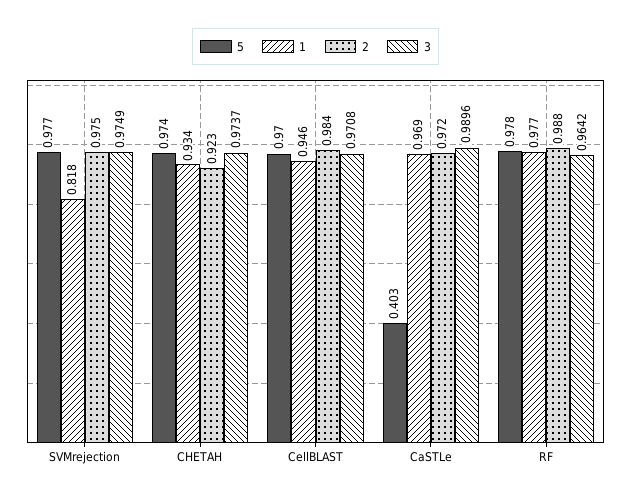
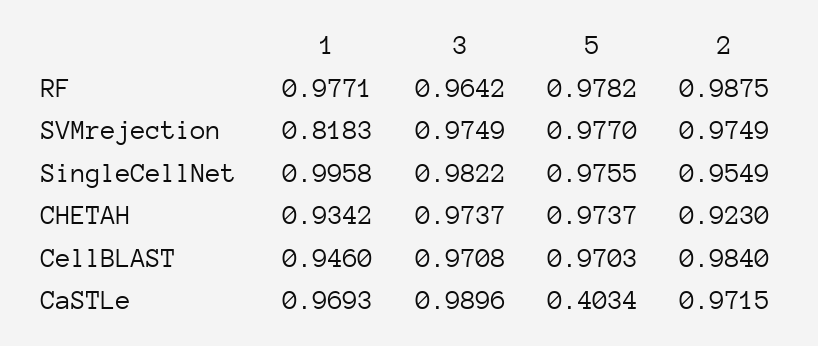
  {
    "5": {
      "SVMrejection": 0.977,
      "CHETAH": 0.9737,
      "CellBLAST": 0.9703,
      "CaSTLe": 0.4034,
-     "RF": 0.9782
+     "RF": 0.9782,
+     "SingleCellNet": 0.9755
    },
    "1": {
      "SVMrejection": 0.8183,
      "CHETAH": 0.9342,
      "CellBLAST": 0.946,
      "CaSTLe": 0.9693,
-     "RF": 0.9771
+     "RF": 0.9771,
+     "SingleCellNet": 0.9958
    },
    "2": {
      "SVMrejection": 0.9749,
      "CHETAH": 0.923,
      "CellBLAST": 0.984,
      "CaSTLe": 0.9715,
-     "RF": 0.9875
+     "RF": 0.9875,
+     "SingleCellNet": 0.9549
    },
    "3": {
      "SVMrejection": 0.9749,
      "CHETAH": 0.9737,
      "CellBLAST": 0.9708,
      "CaSTLe": 0.9896,
-     "RF": 0.9642
+     "RF": 0.9642,
+     "SingleCellNet": 0.9822
    }
  }

